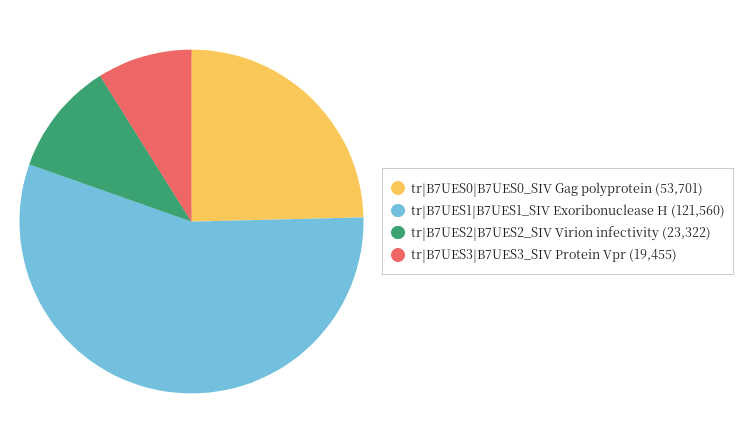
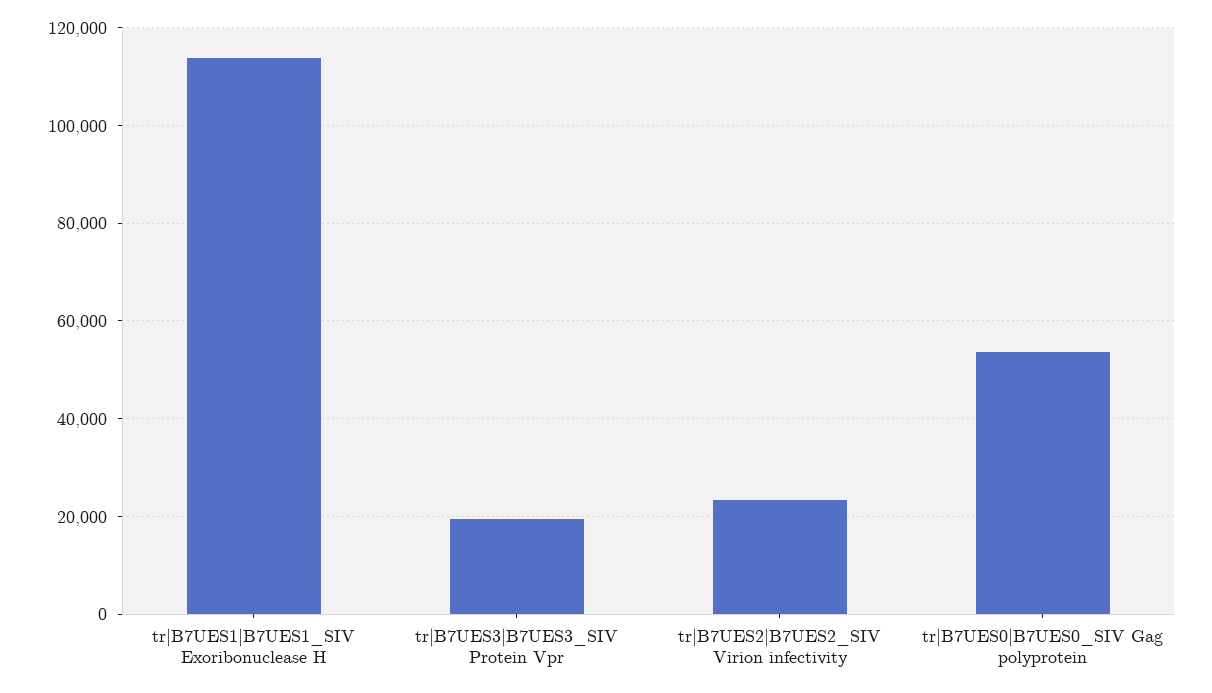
  {
    "tr|B7UES0|B7UES0_SIV Gag polyprotein": 53701,
-   "tr|B7UES1|B7UES1_SIV Exoribonuclease H": 121560,
+   "tr|B7UES1|B7UES1_SIV Exoribonuclease H": 114000,
    "tr|B7UES2|B7UES2_SIV Virion infectivity": 23322,
    "tr|B7UES3|B7UES3_SIV Protein Vpr": 19455
  }

